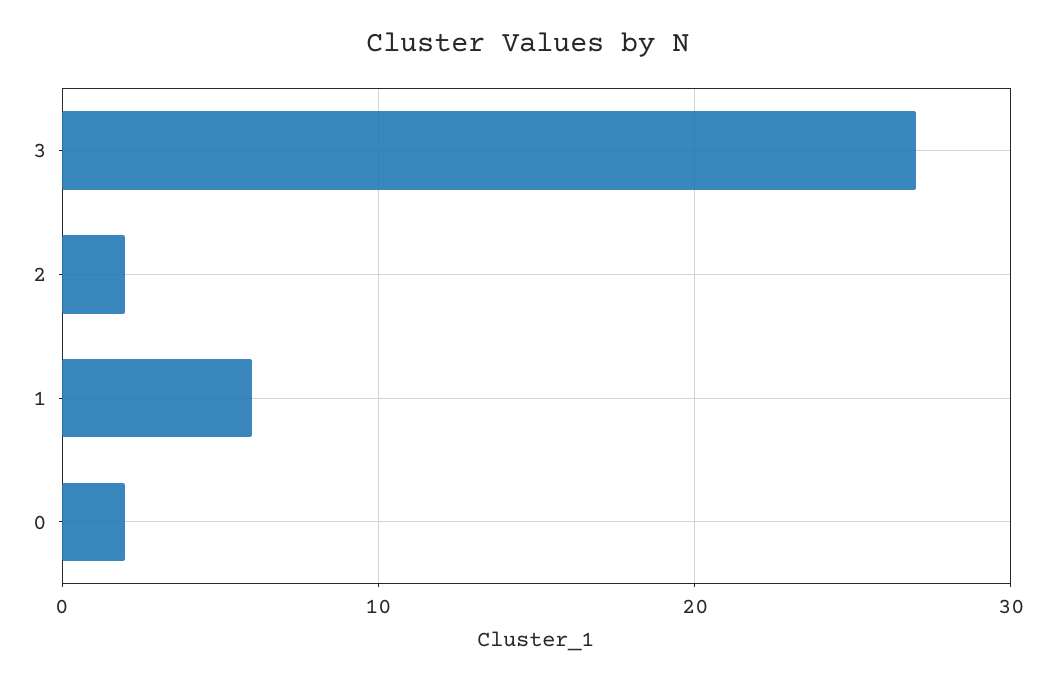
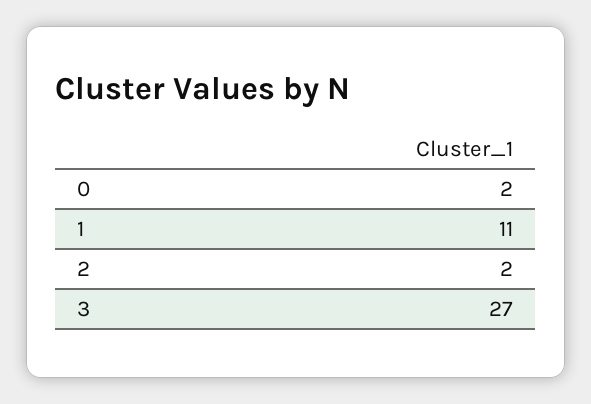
  {
    "3": 27,
    "2": 2,
-   "1": 6,
+   "1": 11,
    "0": 2
  }

